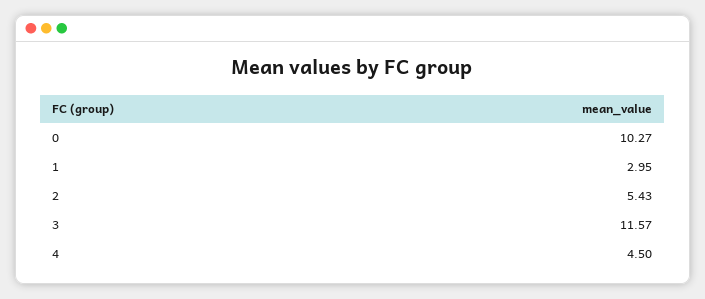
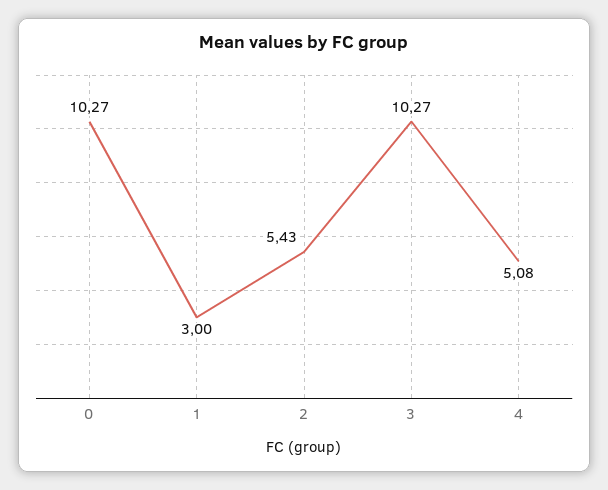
  {
    "0": 10.27,
-   "1": 2.95,
+   "1": 3,
    "2": 5.43,
-   "3": 11.57,
+   "3": 10.27,
-   "4": 4.5
+   "4": 5.08
  }

